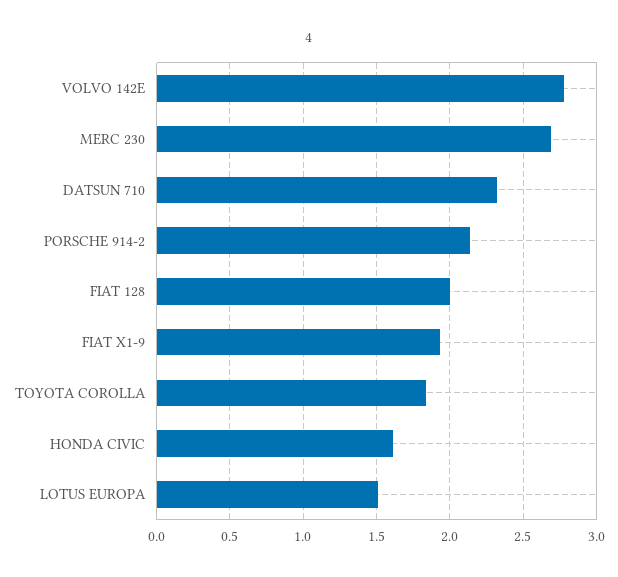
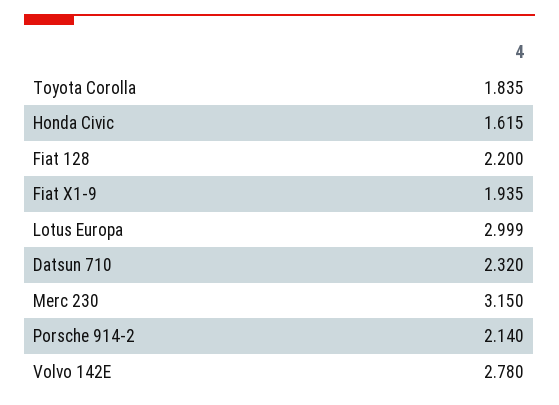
  {
    "VOLVO 142E": 2.78,
-   "MERC 230": 2.7,
+   "MERC 230": 3.15,
    "DATSUN 710": 2.32,
    "PORSCHE 914-2": 2.14,
-   "FIAT 128": 2,
+   "FIAT 128": 2.2,
    "FIAT X1-9": 1.935,
    "TOYOTA COROLLA": 1.835,
    "HONDA CIVIC": 1.615,
-   "LOTUS EUROPA": 1.5
+   "LOTUS EUROPA": 2.999
  }

